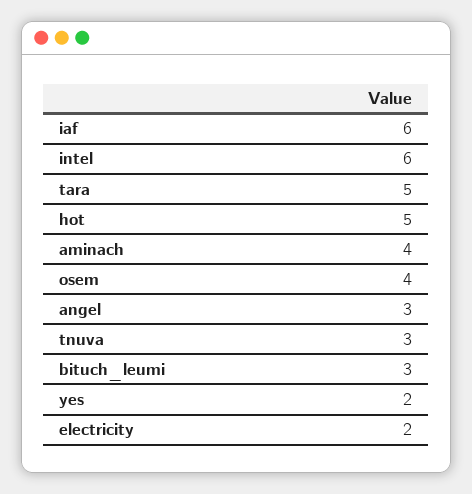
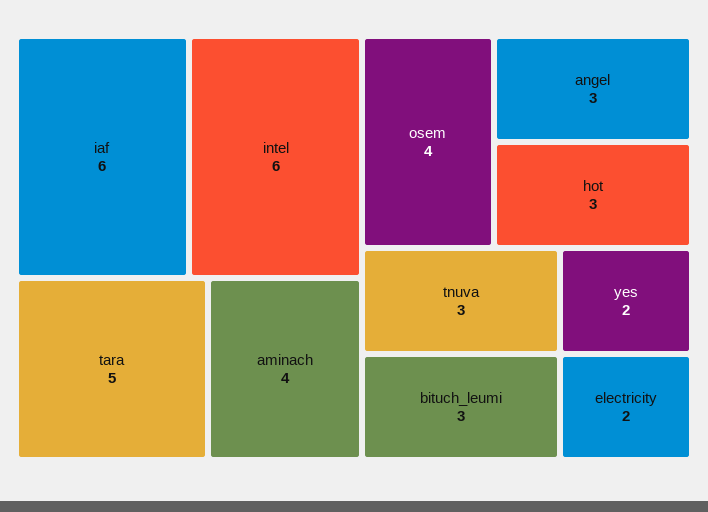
  {
    "iaf": 6,
    "intel": 6,
    "tara": 5,
-   "hot": 5,
+   "hot": 3,
    "aminach": 4,
    "osem": 4,
    "angel": 3,
    "tnuva": 3,
    "bituch_leumi": 3,
    "yes": 2,
    "electricity": 2
  }

